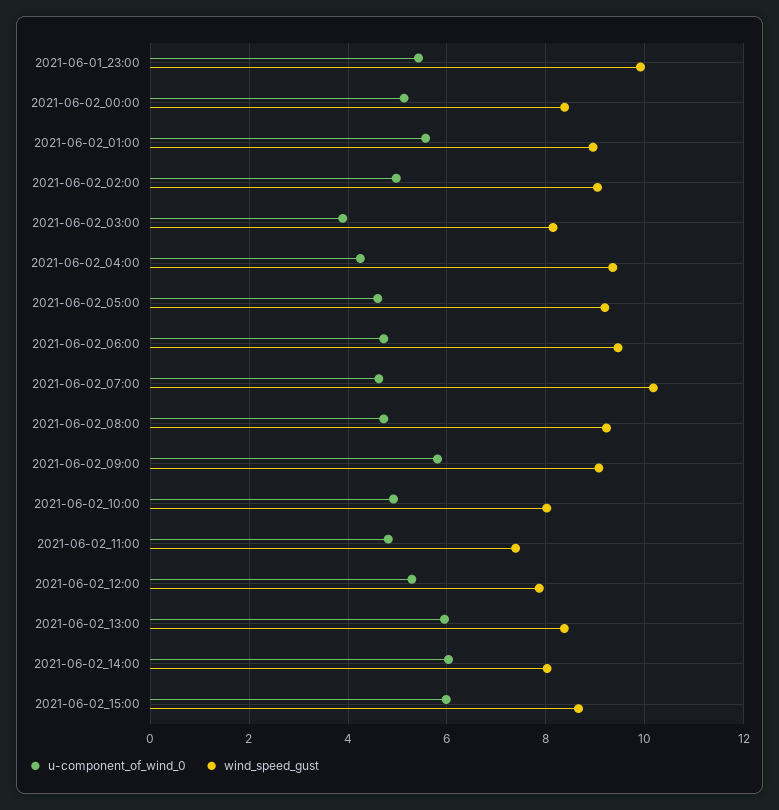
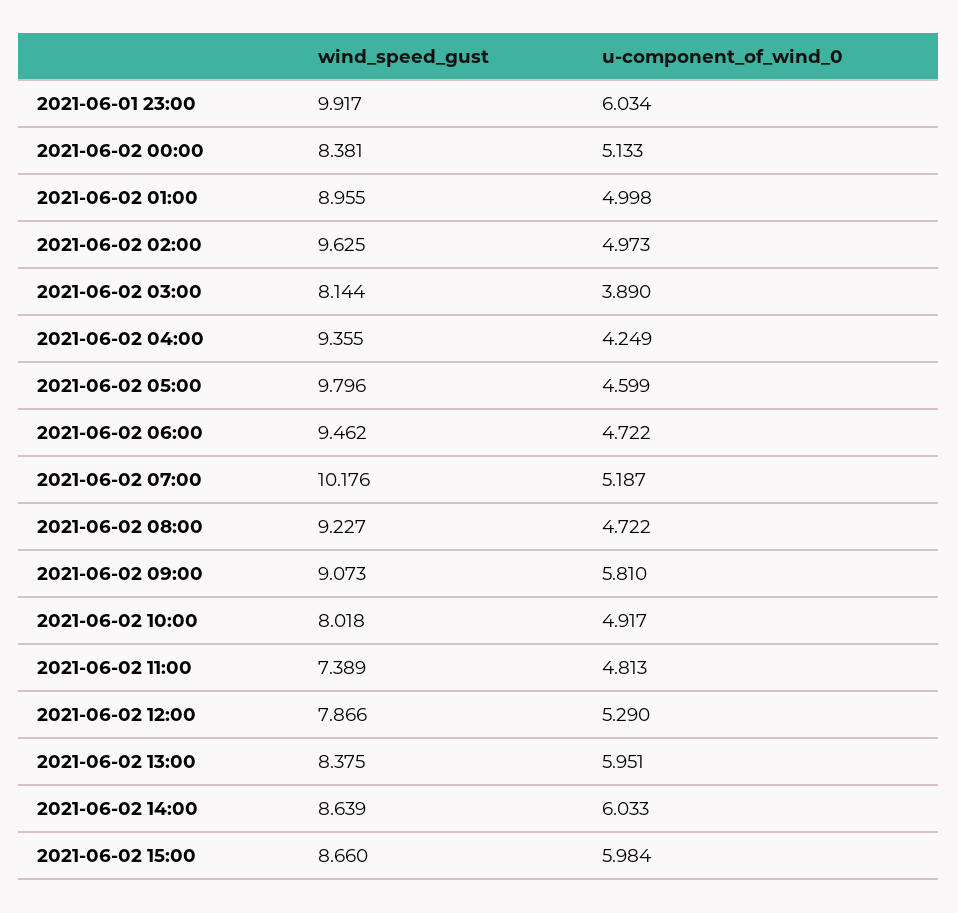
  {
    "u-component_of_wind_0": {
-     "2021-06-01_23:00": 5.4,
+     "2021-06-01_23:00": 6.034,
      "2021-06-02_00:00": 5.133,
-     "2021-06-02_01:00": 5.6,
+     "2021-06-02_01:00": 4.998,
      "2021-06-02_02:00": 4.973,
      "2021-06-02_03:00": 3.89,
      "2021-06-02_04:00": 4.249,
      "2021-06-02_05:00": 4.599,
      "2021-06-02_06:00": 4.722,
-     "2021-06-02_07:00": 4.6,
+     "2021-06-02_07:00": 5.187,
      "2021-06-02_08:00": 4.722,
      "2021-06-02_09:00": 5.81,
      "2021-06-02_10:00": 4.917,
      "2021-06-02_11:00": 4.813,
      "2021-06-02_12:00": 5.29,
      "2021-06-02_13:00": 5.951,
      "2021-06-02_14:00": 6.033,
      "2021-06-02_15:00": 5.984
    },
    "wind_speed_gust": {
      "2021-06-01_23:00": 9.917,
      "2021-06-02_00:00": 8.381,
      "2021-06-02_01:00": 8.955,
-     "2021-06-02_02:00": 9,
+     "2021-06-02_02:00": 9.625,
      "2021-06-02_03:00": 8.144,
      "2021-06-02_04:00": 9.355,
-     "2021-06-02_05:00": 9.2,
+     "2021-06-02_05:00": 9.796,
      "2021-06-02_06:00": 9.462,
      "2021-06-02_07:00": 10.176,
      "2021-06-02_08:00": 9.227,
      "2021-06-02_09:00": 9.073,
      "2021-06-02_10:00": 8.018,
      "2021-06-02_11:00": 7.389,
      "2021-06-02_12:00": 7.866,
      "2021-06-02_13:00": 8.375,
-     "2021-06-02_14:00": 8,
+     "2021-06-02_14:00": 8.639,
      "2021-06-02_15:00": 8.66
    }
  }

